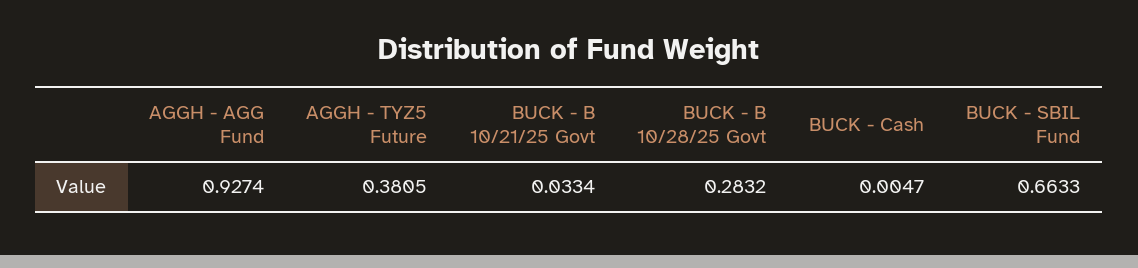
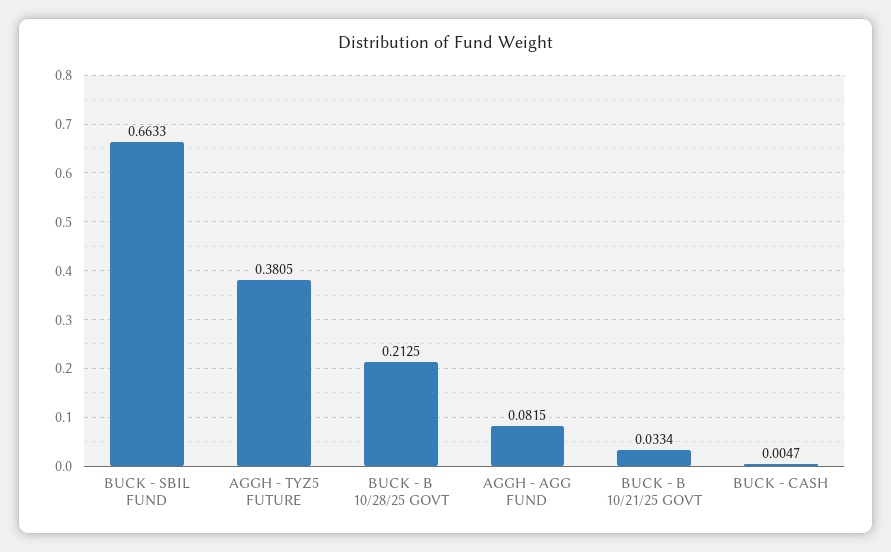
  {
-   "AGGH - AGG Fund": 0.9274,
+   "AGGH - AGG Fund": 0.0815,
    "AGGH - TYZ5 Future": 0.3805,
    "BUCK - B 10/21/25 Govt": 0.0334,
-   "BUCK - B 10/28/25 Govt": 0.2832,
+   "BUCK - B 10/28/25 Govt": 0.2125,
    "BUCK - Cash": 0.0047,
    "BUCK - SBIL Fund": 0.6633
  }

